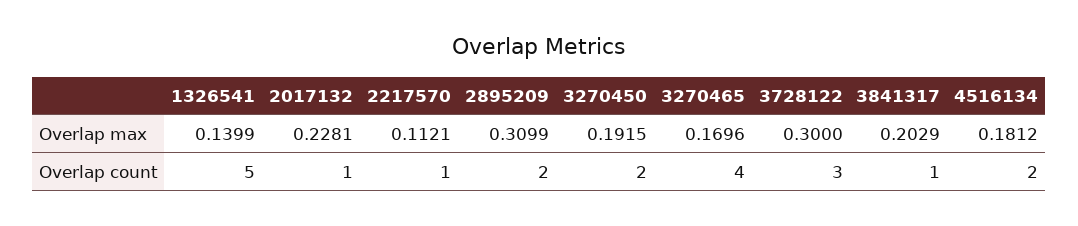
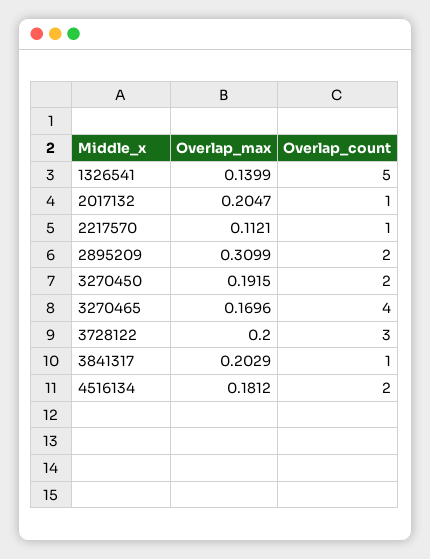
  {
    "1326541": {
      "Overlap max": 0.1399,
      "Overlap count": 5
    },
    "2017132": {
-     "Overlap max": 0.2281,
+     "Overlap max": 0.2047,
      "Overlap count": 1
    },
    "2217570": {
      "Overlap max": 0.1121,
      "Overlap count": 1
    },
    "2895209": {
      "Overlap max": 0.3099,
      "Overlap count": 2
    },
    "3270450": {
      "Overlap max": 0.1915,
      "Overlap count": 2
    },
    "3270465": {
      "Overlap max": 0.1696,
      "Overlap count": 4
    },
    "3728122": {
-     "Overlap max": 0.3,
+     "Overlap max": 0.2,
      "Overlap count": 3
    },
    "3841317": {
      "Overlap max": 0.2029,
      "Overlap count": 1
    },
    "4516134": {
      "Overlap max": 0.1812,
      "Overlap count": 2
    }
  }

